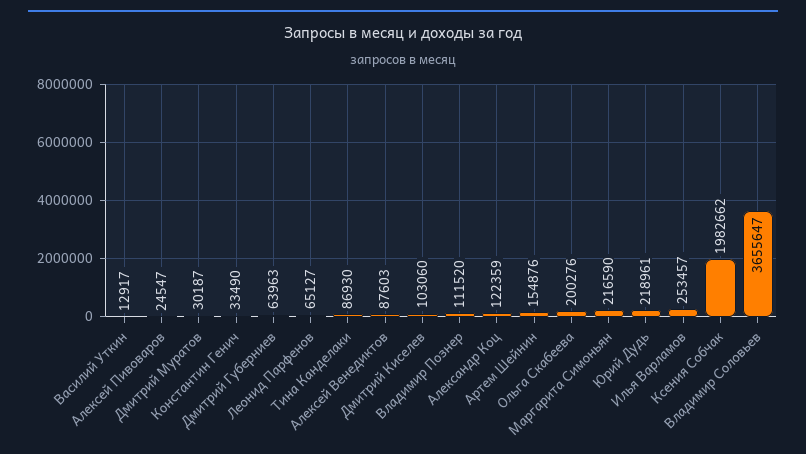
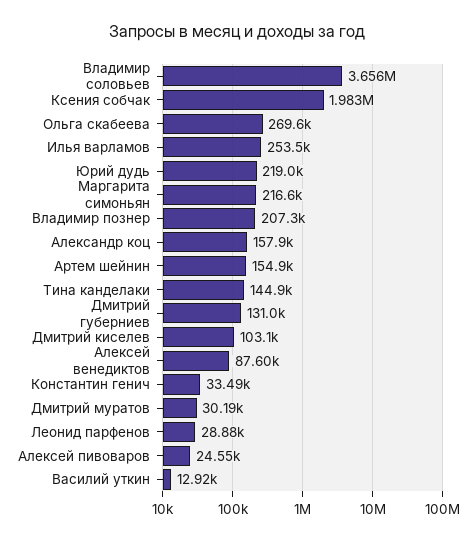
  {
    "Василий Уткин": 12917,
    "Алексей Пивоваров": 24547,
    "Дмитрий Муратов": 30187,
    "Константин Генич": 33490,
-   "Дмитрий Губерниев": 63963,
+   "Дмитрий Губерниев": 131000,
-   "Леонид Парфенов": 65127,
+   "Леонид Парфенов": 28880,
-   "Тина Канделаки": 86930,
+   "Тина Канделаки": 144900,
    "Алексей Венедиктов": 87603,
    "Дмитрий Киселев": 103060,
-   "Владимир Познер": 111520,
+   "Владимир Познер": 207300,
-   "Александр Коц": 122359,
+   "Александр Коц": 157900,
    "Артем Шейнин": 154876,
-   "Ольга Скабеева": 200276,
+   "Ольга Скабеева": 269600,
    "Маргарита Симоньян": 216590,
    "Юрий Дудь": 218961,
    "Илья Варламов": 253457,
    "Ксения Собчак": 1982662,
    "Владимир Соловьев": 3655647
  }

